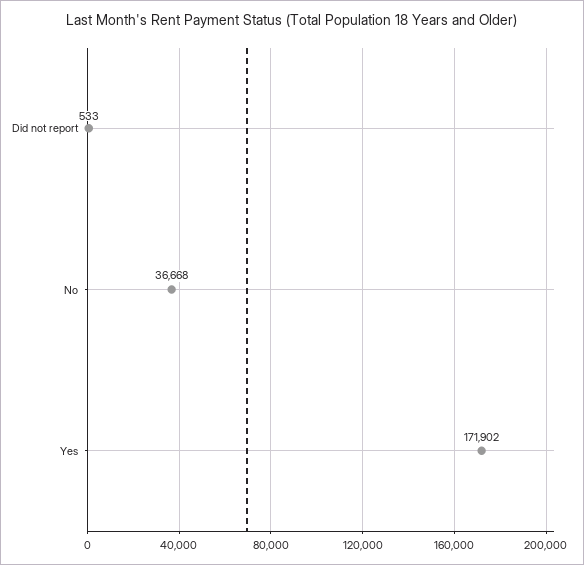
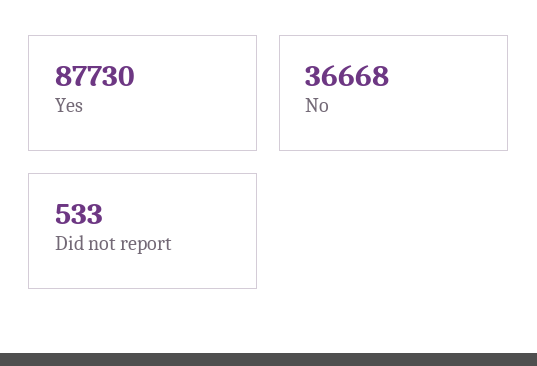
  {
    "Did not report": 533,
    "No": 36668,
-   "Yes": 171902
+   "Yes": 87730
  }

